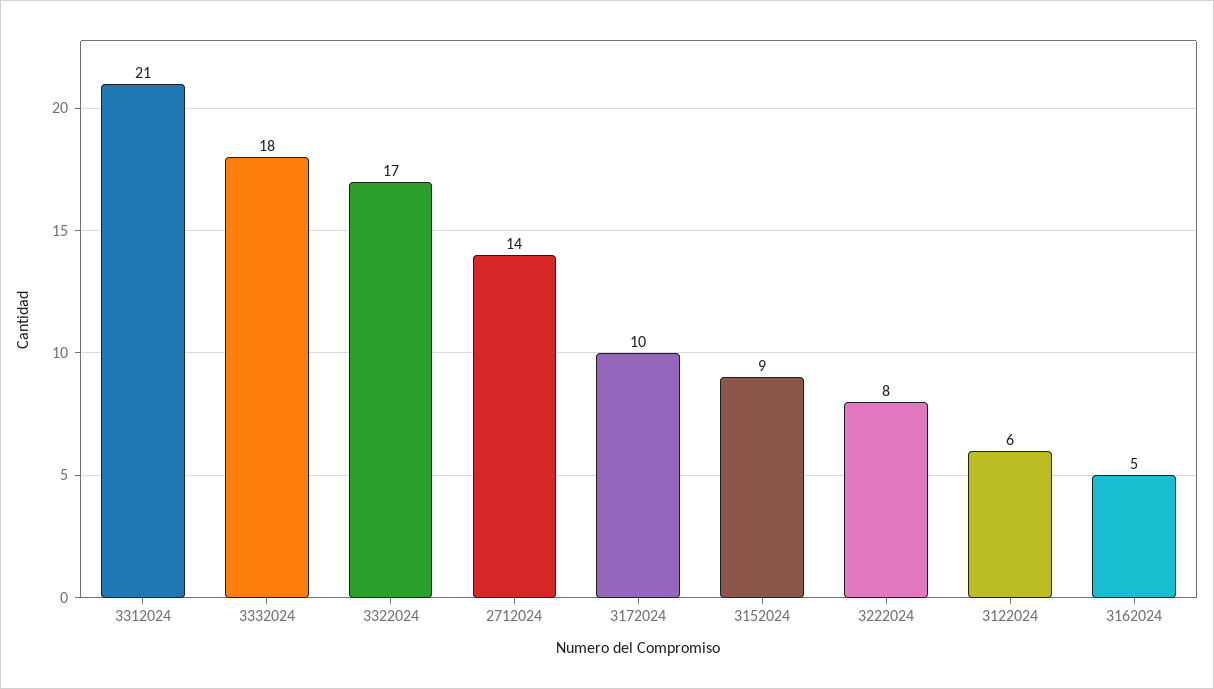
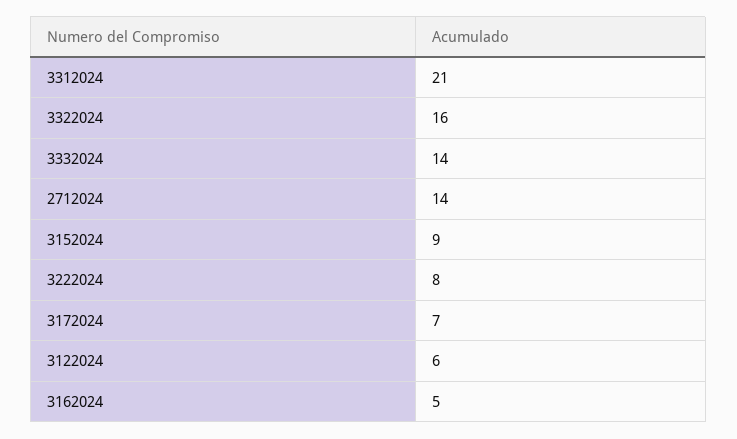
  {
    "3312024": 21,
-   "3332024": 18,
+   "3332024": 14,
-   "3322024": 17,
+   "3322024": 16,
    "2712024": 14,
-   "3172024": 10,
+   "3172024": 7,
    "3152024": 9,
    "3222024": 8,
    "3122024": 6,
    "3162024": 5
  }

